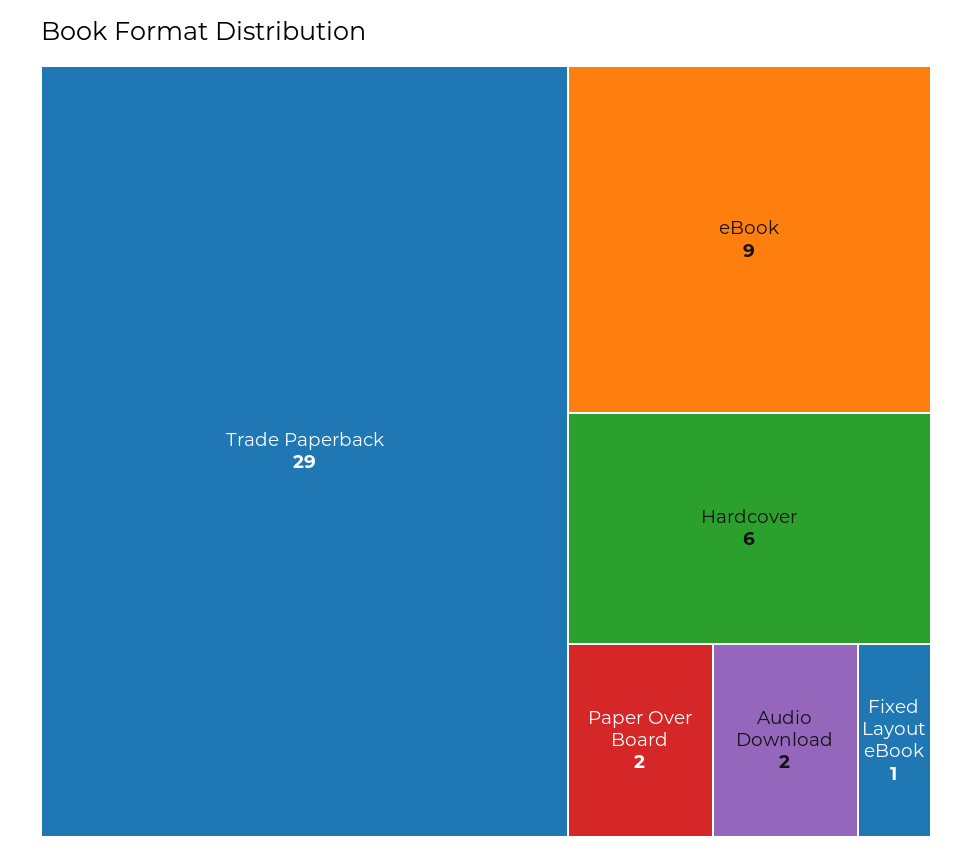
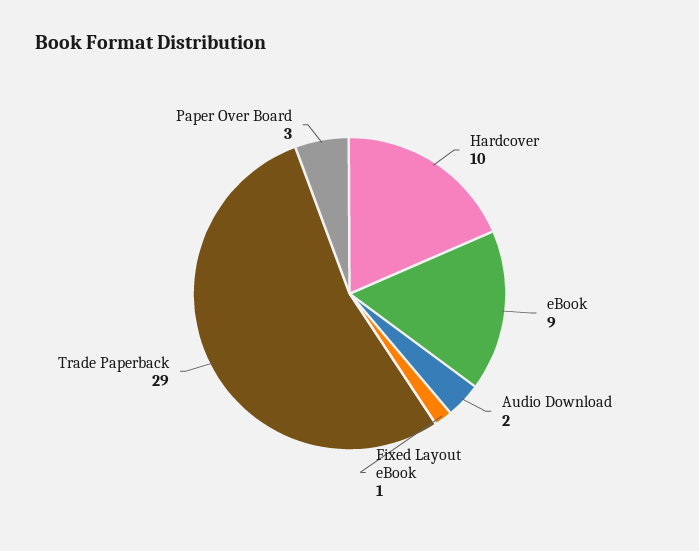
  {
    "Trade Paperback": 29,
    "eBook": 9,
-   "Hardcover": 6,
+   "Hardcover": 10,
-   "Paper Over Board": 2,
+   "Paper Over Board": 3,
    "Audio Download": 2,
    "Fixed Layout eBook": 1
  }

